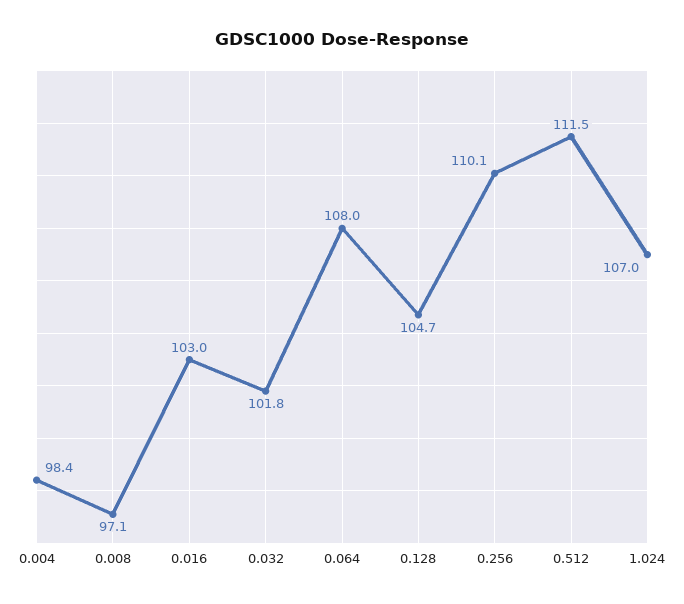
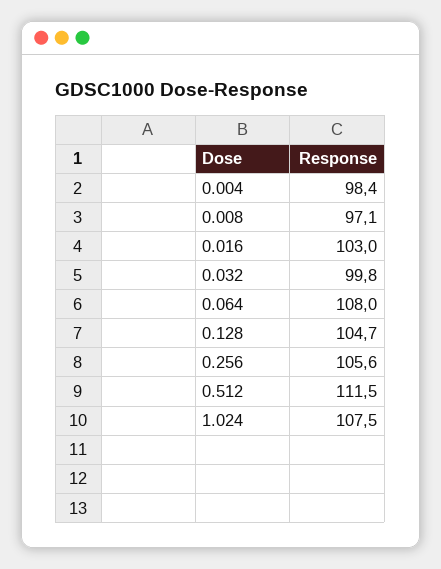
  {
    "0.004": 98.4,
    "0.008": 97.1,
    "0.016": 103,
-   "0.032": 101.8,
+   "0.032": 99.8,
    "0.064": 108,
    "0.128": 104.7,
-   "0.256": 110.1,
+   "0.256": 105.6,
    "0.512": 111.5,
-   "1.024": 107
+   "1.024": 107.5
  }

